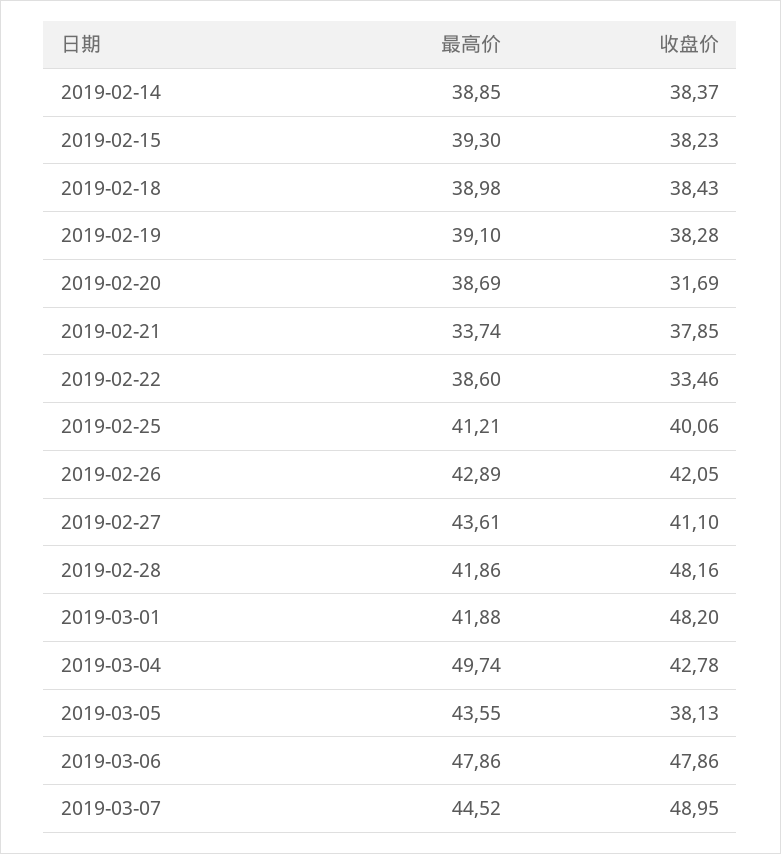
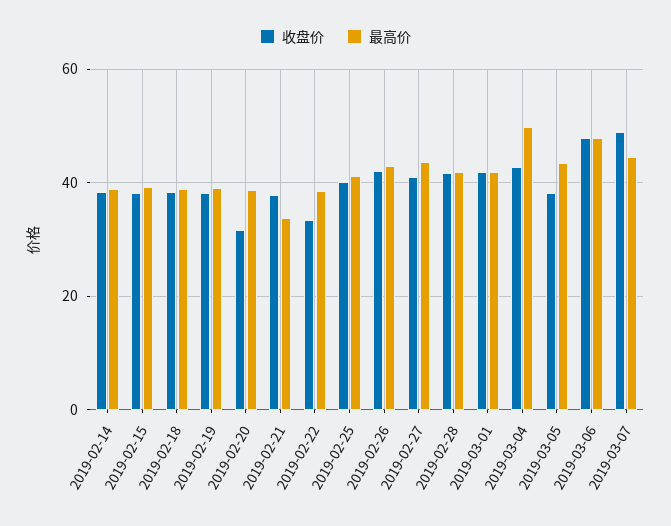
  {
    "最高价": {
      "2019-02-14": 38.85,
      "2019-02-15": 39.3,
      "2019-02-18": 38.98,
      "2019-02-19": 39.1,
      "2019-02-20": 38.69,
      "2019-02-21": 33.74,
      "2019-02-22": 38.6,
      "2019-02-25": 41.21,
      "2019-02-26": 42.89,
      "2019-02-27": 43.61,
      "2019-02-28": 41.86,
      "2019-03-01": 41.88,
      "2019-03-04": 49.74,
      "2019-03-05": 43.55,
      "2019-03-06": 47.86,
      "2019-03-07": 44.52
    },
    "收盘价": {
      "2019-02-14": 38.37,
      "2019-02-15": 38.23,
      "2019-02-18": 38.43,
      "2019-02-19": 38.28,
      "2019-02-20": 31.69,
      "2019-02-21": 37.85,
      "2019-02-22": 33.46,
      "2019-02-25": 40.06,
      "2019-02-26": 42.05,
      "2019-02-27": 41.1,
-     "2019-02-28": 48.16,
+     "2019-02-28": 42,
-     "2019-03-01": 48.2,
+     "2019-03-01": 42,
      "2019-03-04": 42.78,
      "2019-03-05": 38.13,
      "2019-03-06": 47.86,
      "2019-03-07": 48.95
    }
  }

